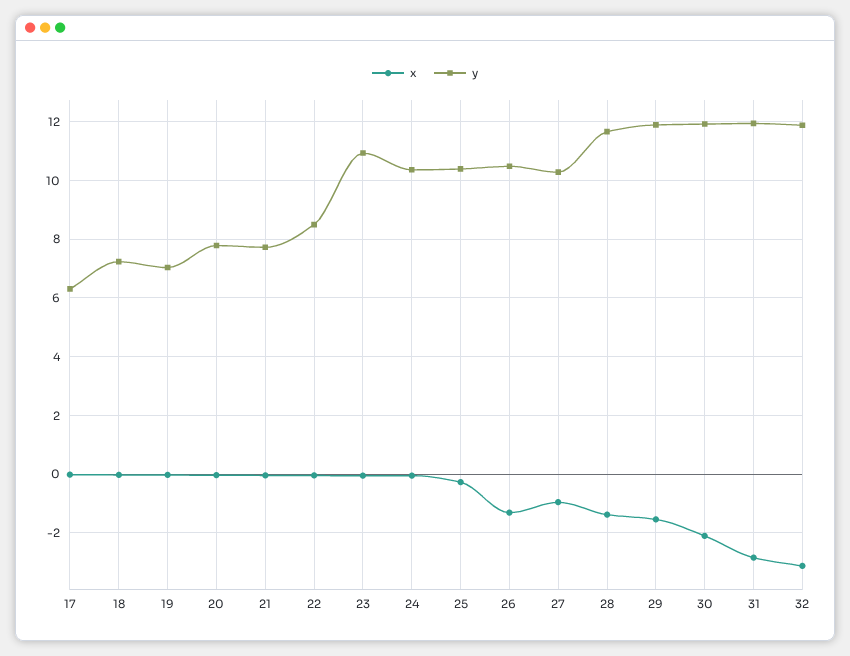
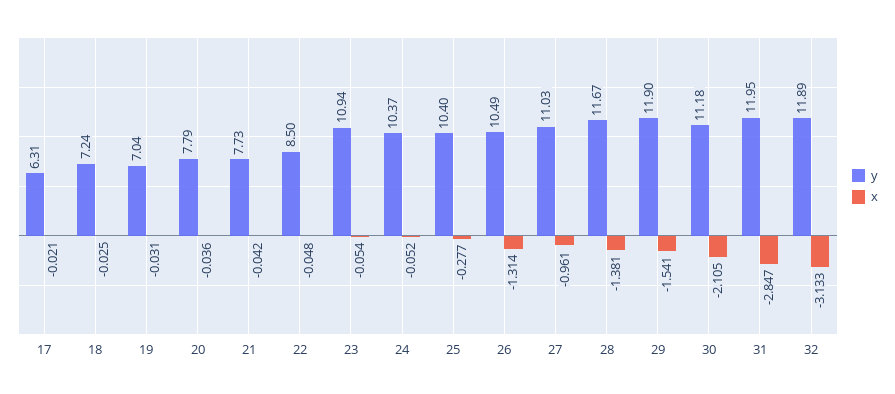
  {
    "x": {
      "17": -0.021,
      "18": -0.025,
      "19": -0.031,
      "20": -0.036,
      "21": -0.042,
      "22": -0.048,
      "23": -0.054,
      "24": -0.052,
      "25": -0.277,
      "26": -1.314,
      "27": -0.961,
      "28": -1.381,
      "29": -1.541,
      "30": -2.105,
      "31": -2.847,
      "32": -3.133
    },
    "y": {
      "17": 6.31,
      "18": 7.24,
      "19": 7.04,
      "20": 7.79,
      "21": 7.73,
      "22": 8.5,
      "23": 10.94,
      "24": 10.37,
      "25": 10.4,
      "26": 10.49,
-     "27": 10.25,
+     "27": 11.03,
      "28": 11.67,
      "29": 11.9,
-     "30": 12,
+     "30": 11.18,
      "31": 11.95,
      "32": 11.89
    }
  }

